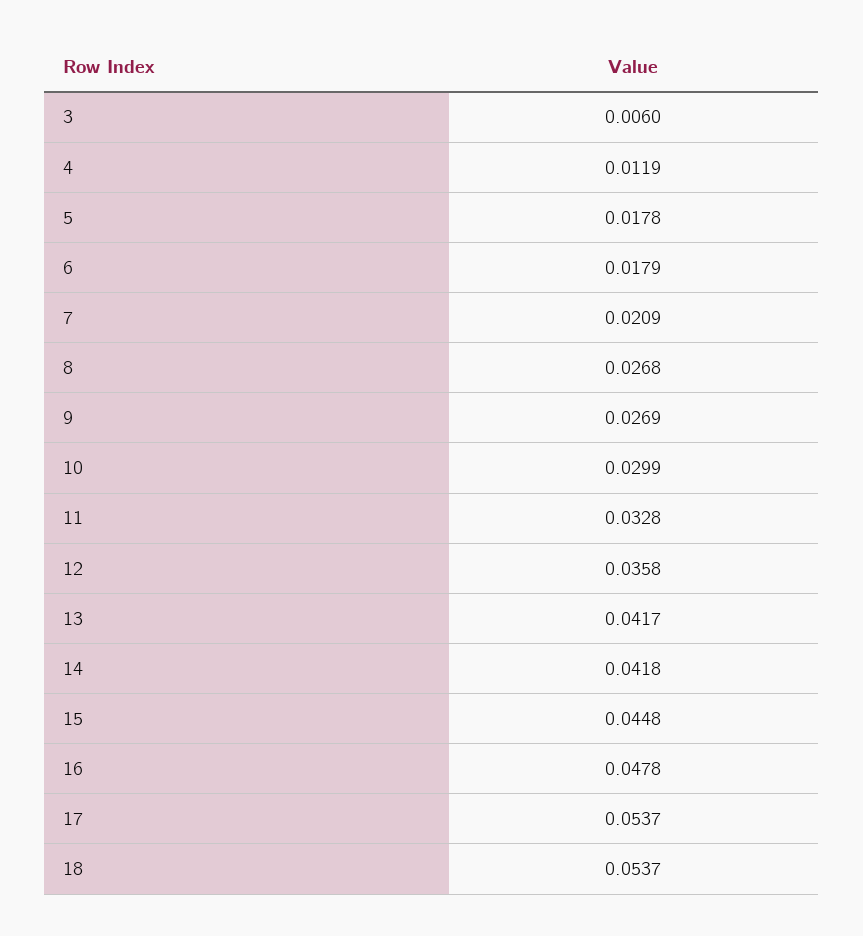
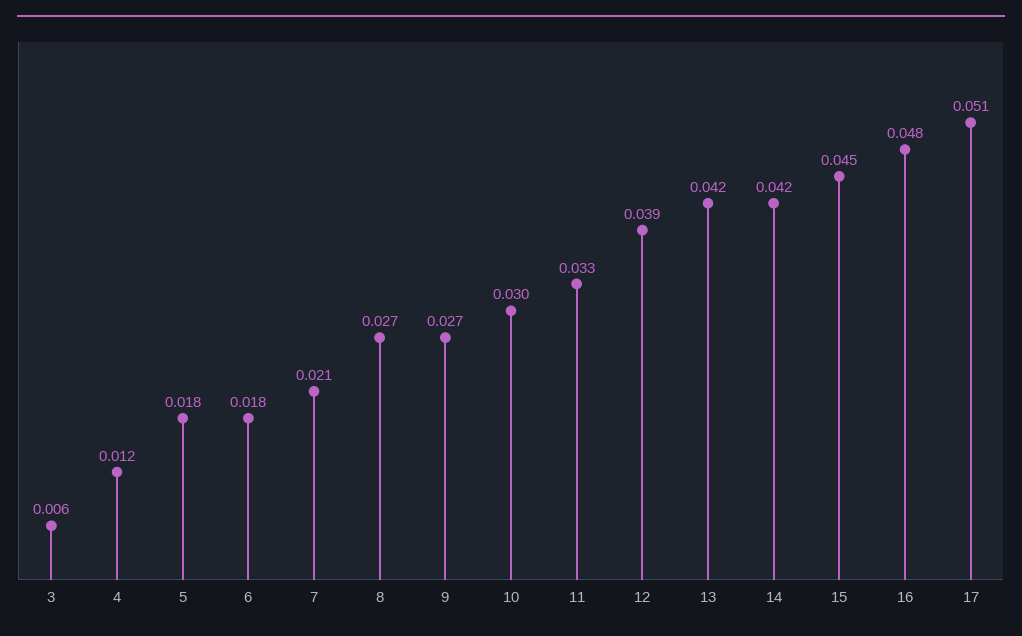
  {
    "3": 0.006,
    "4": 0.0119,
    "5": 0.0178,
    "6": 0.0179,
    "7": 0.0209,
    "8": 0.0268,
    "9": 0.0269,
    "10": 0.0299,
    "11": 0.0328,
-   "12": 0.0358,
+   "12": 0.039,
    "13": 0.0417,
    "14": 0.0418,
    "15": 0.0448,
    "16": 0.0478,
-   "17": 0.0537,
+   "17": 0.051
-   "18": 0.0537
  }

